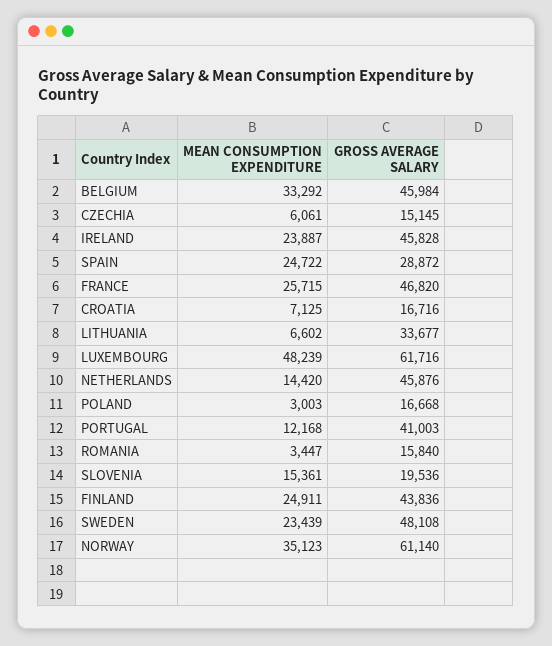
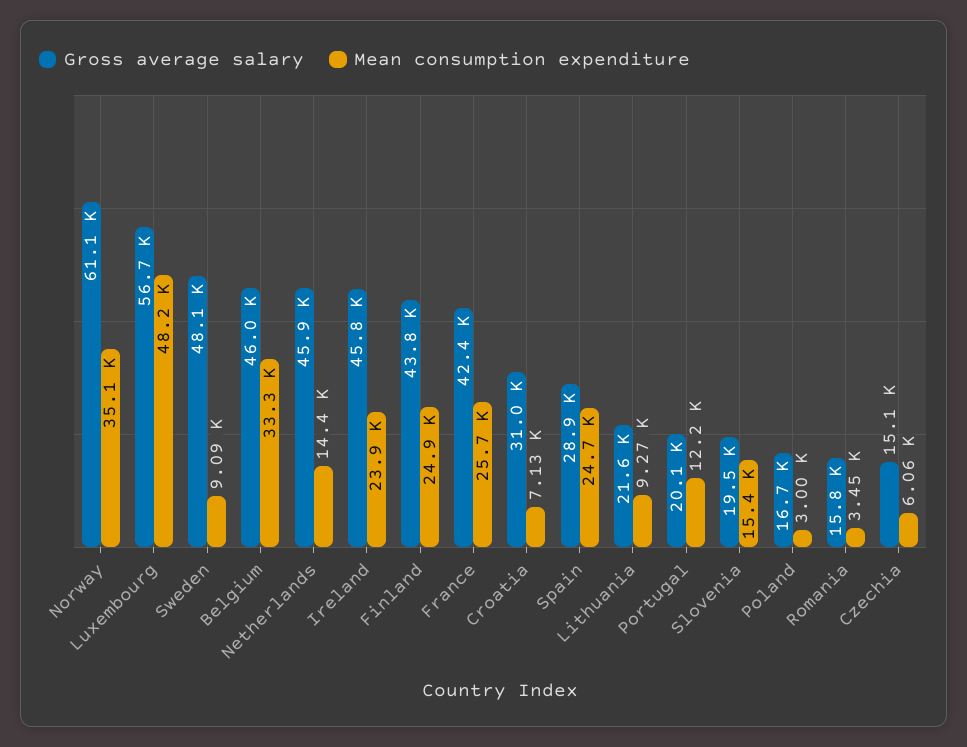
  {
    "MEAN CONSUMPTION EXPENDITURE": {
      "BELGIUM": 33292,
      "CZECHIA": 6061,
      "IRELAND": 23887,
      "SPAIN": 24722,
      "FRANCE": 25715,
      "CROATIA": 7125,
-     "LITHUANIA": 6602,
+     "LITHUANIA": 9270,
      "LUXEMBOURG": 48239,
      "NETHERLANDS": 14420,
      "POLAND": 3003,
      "PORTUGAL": 12168,
      "ROMANIA": 3447,
      "SLOVENIA": 15361,
      "FINLAND": 24911,
-     "SWEDEN": 23439,
+     "SWEDEN": 9090,
      "NORWAY": 35123
    },
    "GROSS AVERAGE SALARY": {
      "BELGIUM": 45984,
      "CZECHIA": 15145,
      "IRELAND": 45828,
      "SPAIN": 28872,
-     "FRANCE": 46820,
+     "FRANCE": 42400,
-     "CROATIA": 16716,
+     "CROATIA": 31000,
-     "LITHUANIA": 33677,
+     "LITHUANIA": 21600,
-     "LUXEMBOURG": 61716,
+     "LUXEMBOURG": 56700,
      "NETHERLANDS": 45876,
      "POLAND": 16668,
-     "PORTUGAL": 41003,
+     "PORTUGAL": 20100,
      "ROMANIA": 15840,
      "SLOVENIA": 19536,
      "FINLAND": 43836,
      "SWEDEN": 48108,
      "NORWAY": 61140
    }
  }

